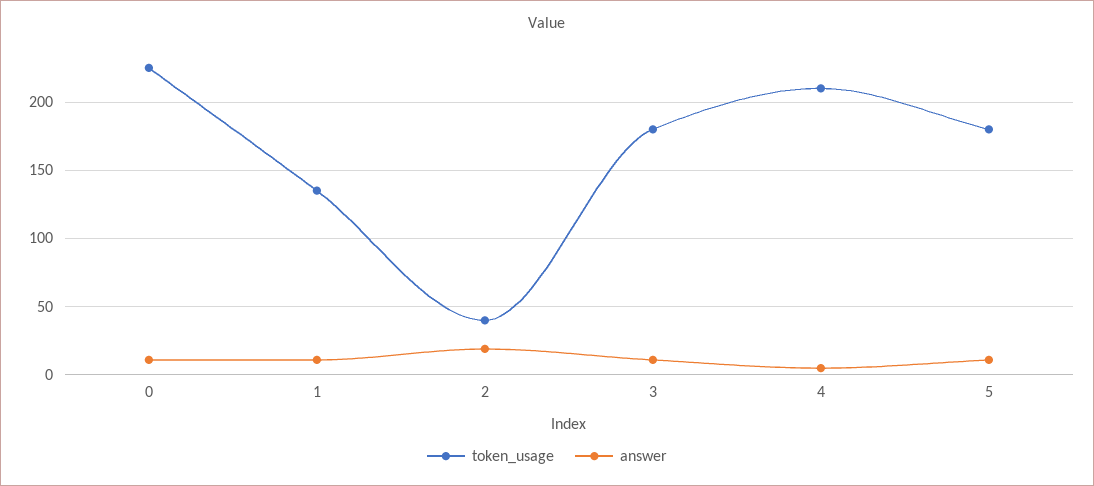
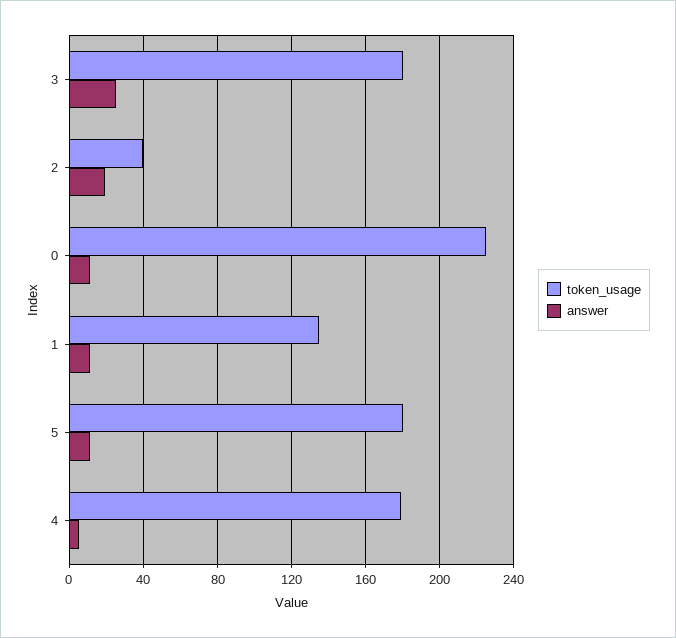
  {
    "token_usage": {
      "0": 225,
      "1": 135,
      "2": 40,
      "3": 180,
-     "4": 210,
+     "4": 180,
      "5": 180
    },
    "answer": {
      "0": 10,
      "1": 10,
      "2": 20,
-     "3": 10,
+     "3": 25,
      "4": 5,
      "5": 10
    }
  }

